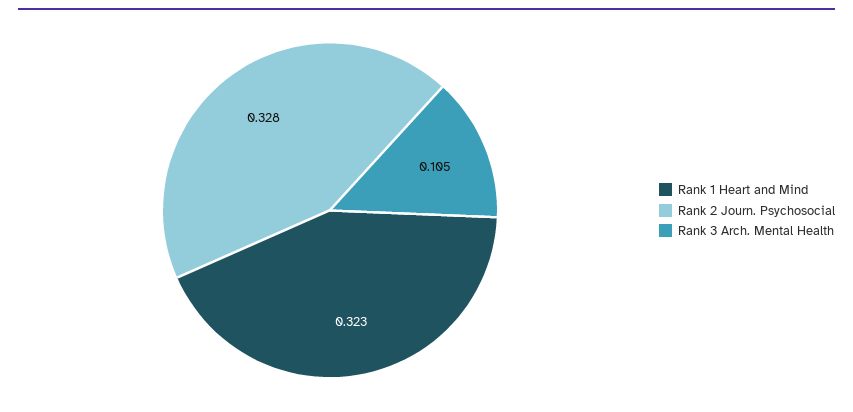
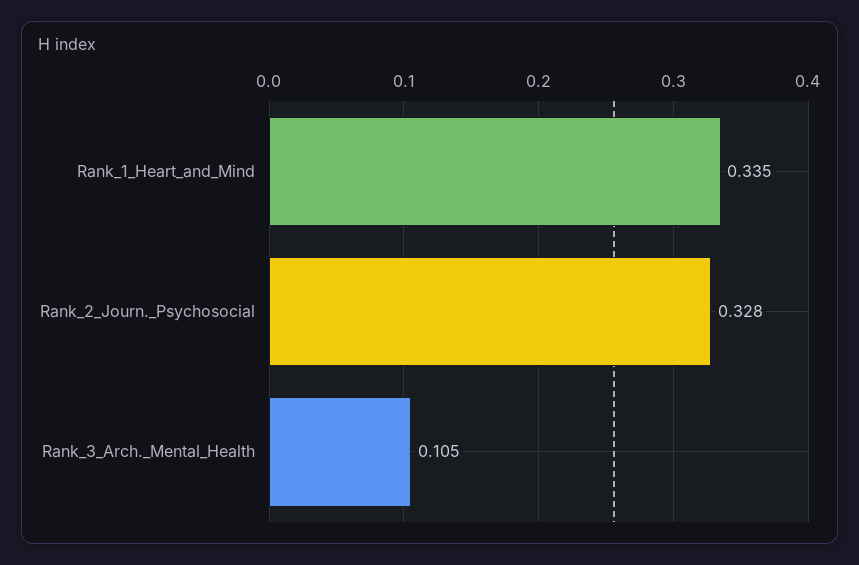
  {
-   "Rank 1 Heart and Mind": 0.323,
+   "Rank 1 Heart and Mind": 0.335,
    "Rank 2 Journ. Psychosocial": 0.328,
    "Rank 3 Arch. Mental Health": 0.105
  }

